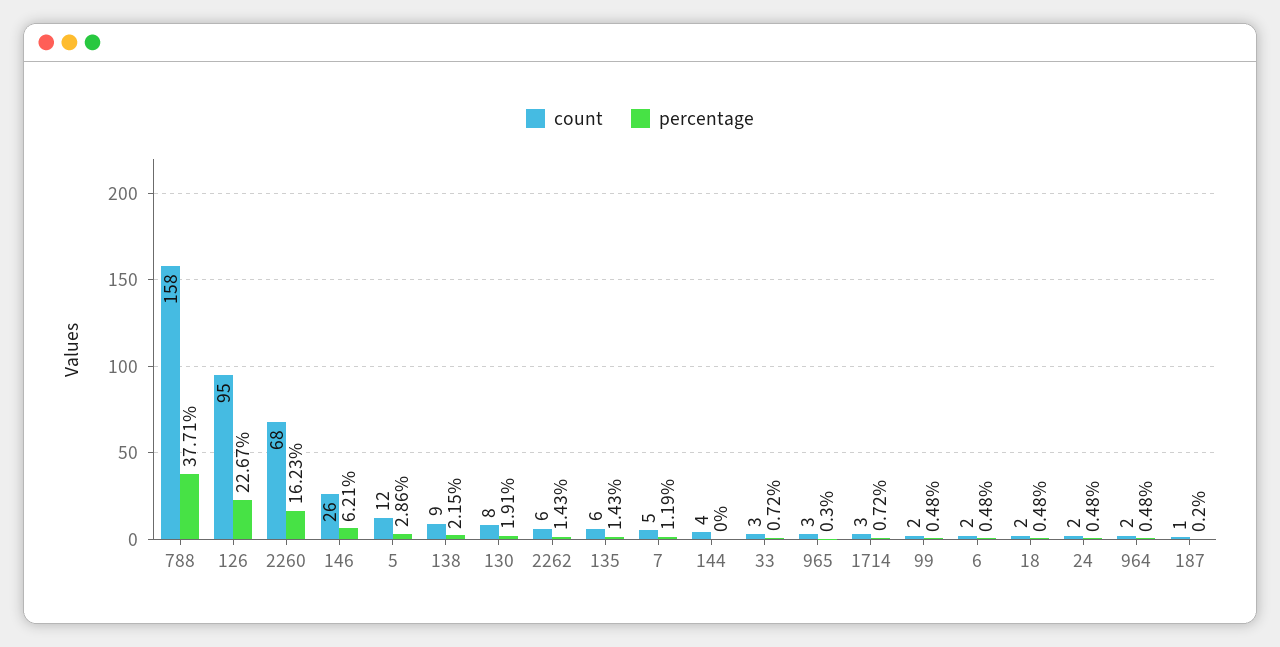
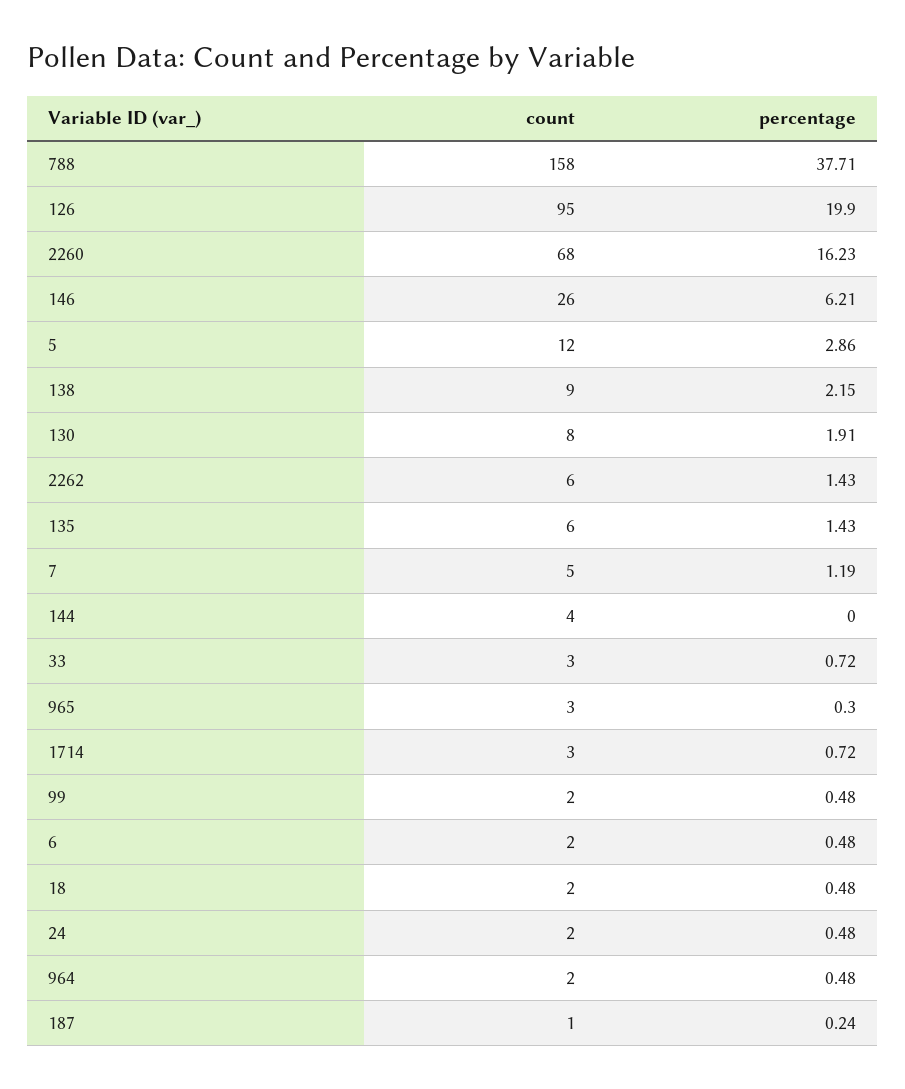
  {
    "count": {
      "788": 158,
      "126": 95,
      "2260": 68,
      "146": 26,
      "5": 12,
      "138": 9,
      "130": 8,
      "2262": 6,
      "135": 6,
      "7": 5,
      "144": 4,
      "33": 3,
      "965": 3,
      "1714": 3,
      "99": 2,
      "6": 2,
      "18": 2,
      "24": 2,
      "964": 2,
      "187": 1
    },
    "percentage": {
      "788": 37.71,
-     "126": 22.67,
+     "126": 19.9,
      "2260": 16.23,
      "146": 6.21,
      "5": 2.86,
      "138": 2.15,
      "130": 1.91,
      "2262": 1.43,
      "135": 1.43,
      "7": 1.19,
      "144": 0,
      "33": 0.72,
      "965": 0.3,
      "1714": 0.72,
      "99": 0.48,
      "6": 0.48,
      "18": 0.48,
      "24": 0.48,
      "964": 0.48,
-     "187": 0.2
+     "187": 0.24
    }
  }

